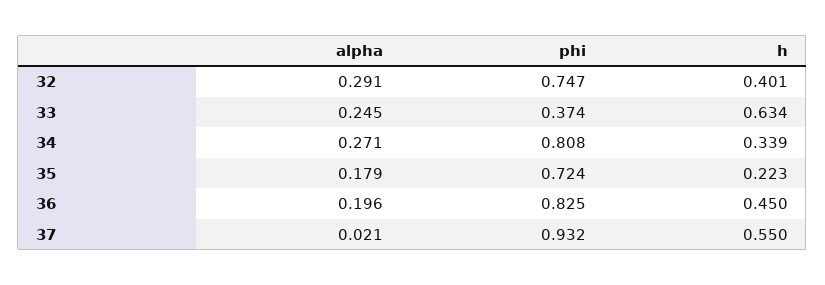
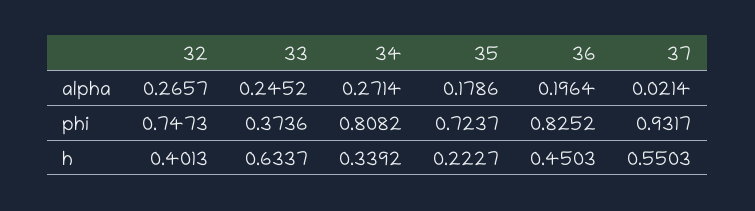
  {
    "alpha": {
-     "32": 0.291,
+     "32": 0.2657,
      "33": 0.2452,
      "34": 0.2714,
      "35": 0.1786,
      "36": 0.1964,
      "37": 0.0214
    },
    "phi": {
      "32": 0.7473,
      "33": 0.3736,
      "34": 0.8082,
      "35": 0.7237,
      "36": 0.8252,
      "37": 0.9317
    },
    "h": {
      "32": 0.4013,
      "33": 0.6337,
      "34": 0.3392,
      "35": 0.2227,
      "36": 0.4503,
      "37": 0.5503
    }
  }

